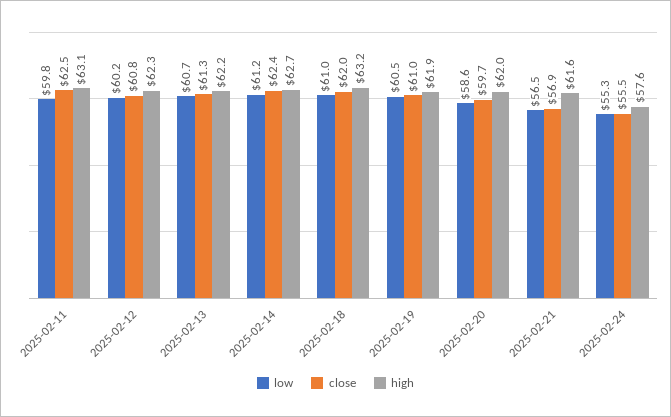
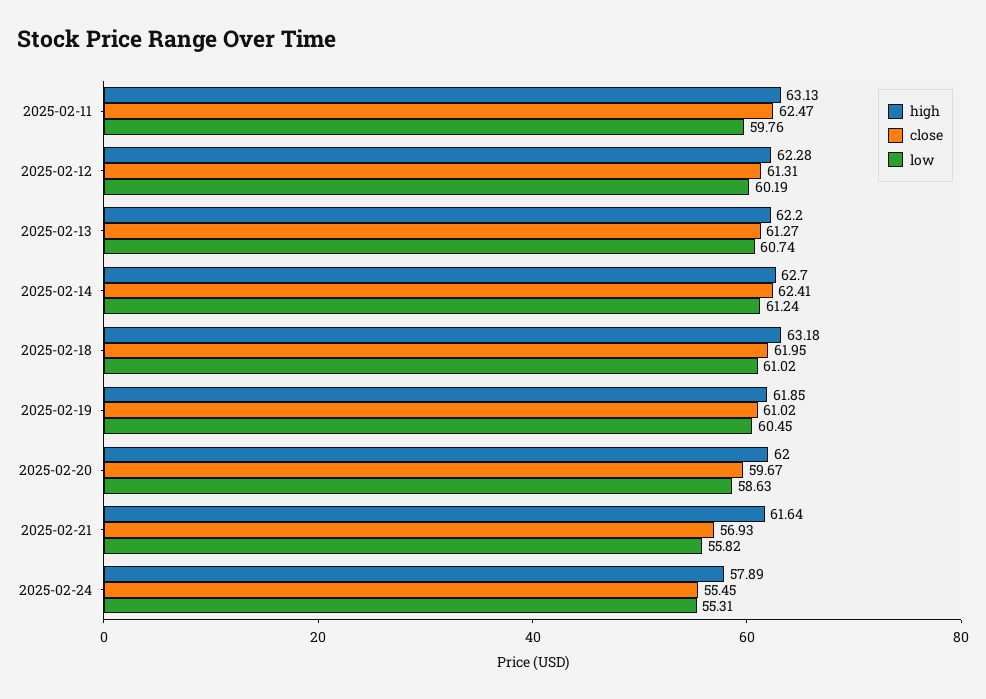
  {
    "low": {
      "2025-02-11": 59.76,
      "2025-02-12": 60.19,
      "2025-02-13": 60.74,
      "2025-02-14": 61.24,
      "2025-02-18": 61.02,
      "2025-02-19": 60.45,
      "2025-02-20": 58.63,
-     "2025-02-21": 56.5,
+     "2025-02-21": 55.82,
      "2025-02-24": 55.31
    },
    "close": {
      "2025-02-11": 62.47,
-     "2025-02-12": 60.8,
+     "2025-02-12": 61.31,
      "2025-02-13": 61.27,
      "2025-02-14": 62.41,
      "2025-02-18": 61.95,
      "2025-02-19": 61.02,
      "2025-02-20": 59.67,
      "2025-02-21": 56.93,
      "2025-02-24": 55.45
    },
    "high": {
      "2025-02-11": 63.13,
      "2025-02-12": 62.28,
      "2025-02-13": 62.2,
      "2025-02-14": 62.7,
      "2025-02-18": 63.18,
      "2025-02-19": 61.85,
      "2025-02-20": 62,
      "2025-02-21": 61.64,
-     "2025-02-24": 57.6
+     "2025-02-24": 57.89
    }
  }

